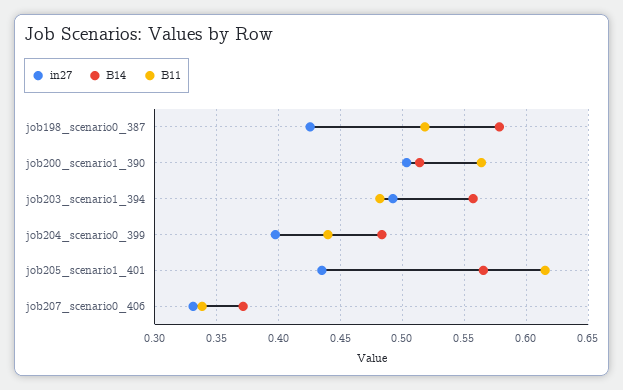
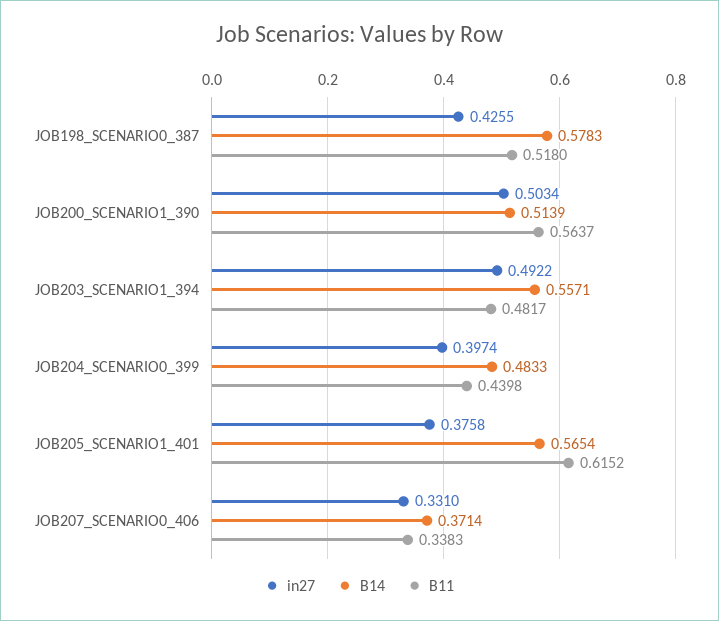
  {
    "in27": {
      "job198_scenario0_387": 0.4255,
      "job200_scenario1_390": 0.5034,
      "job203_scenario1_394": 0.4922,
      "job204_scenario0_399": 0.3974,
-     "job205_scenario1_401": 0.435,
+     "job205_scenario1_401": 0.3758,
      "job207_scenario0_406": 0.331
    },
    "B14": {
      "job198_scenario0_387": 0.5783,
      "job200_scenario1_390": 0.5139,
      "job203_scenario1_394": 0.5571,
      "job204_scenario0_399": 0.4833,
      "job205_scenario1_401": 0.5654,
      "job207_scenario0_406": 0.3714
    },
    "B11": {
      "job198_scenario0_387": 0.518,
      "job200_scenario1_390": 0.5637,
      "job203_scenario1_394": 0.4817,
      "job204_scenario0_399": 0.4398,
      "job205_scenario1_401": 0.6152,
      "job207_scenario0_406": 0.3383
    }
  }

